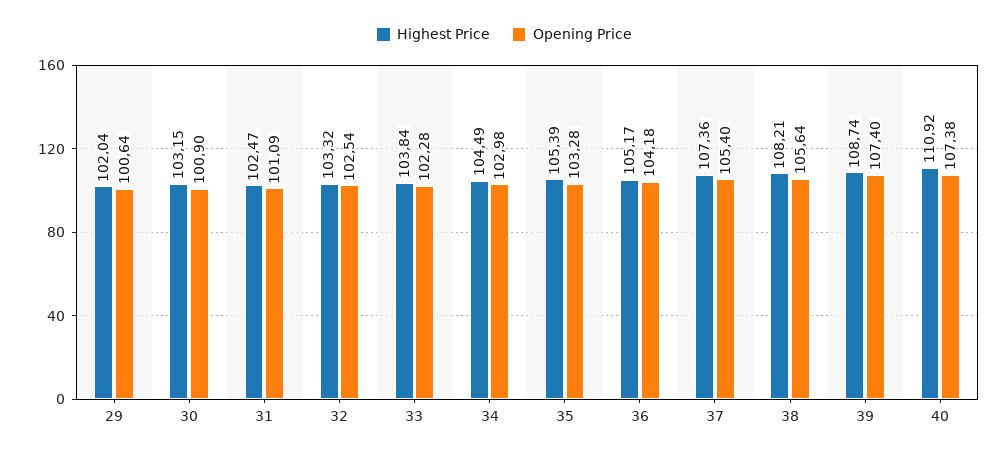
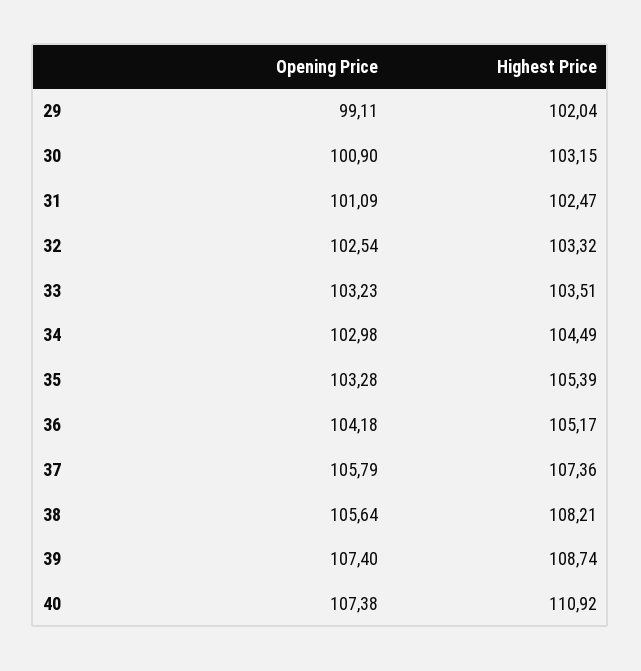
  {
    "Highest Price": {
      "29": 102.04,
      "30": 103.15,
      "31": 102.47,
      "32": 103.32,
-     "33": 103.84,
+     "33": 103.51,
      "34": 104.49,
      "35": 105.39,
      "36": 105.17,
      "37": 107.36,
      "38": 108.21,
      "39": 108.74,
      "40": 110.92
    },
    "Opening Price": {
-     "29": 100.64,
+     "29": 99.11,
      "30": 100.9,
      "31": 101.09,
      "32": 102.54,
-     "33": 102.28,
+     "33": 103.23,
      "34": 102.98,
      "35": 103.28,
      "36": 104.18,
-     "37": 105.4,
+     "37": 105.79,
      "38": 105.64,
      "39": 107.4,
      "40": 107.38
    }
  }

